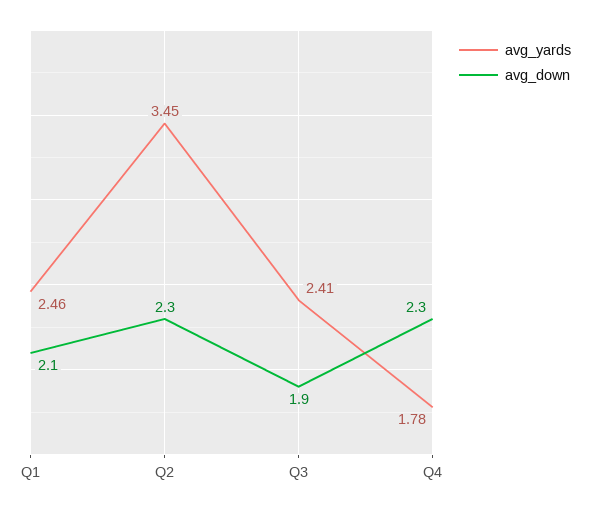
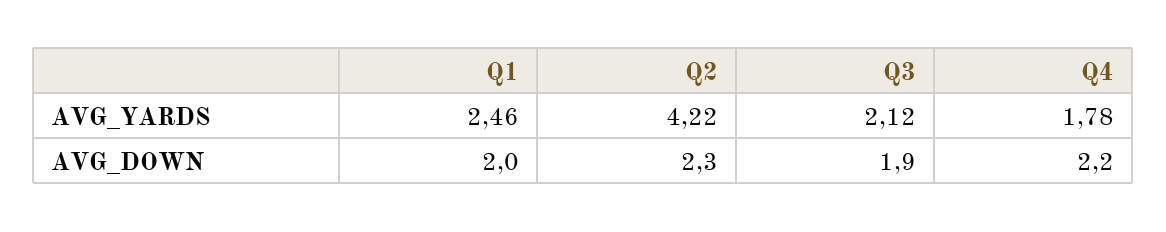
  {
    "avg_yards": {
      "Q1": 2.46,
-     "Q2": 3.45,
+     "Q2": 4.22,
-     "Q3": 2.41,
+     "Q3": 2.12,
      "Q4": 1.78
    },
    "avg_down": {
-     "Q1": 2.1,
+     "Q1": 2,
      "Q2": 2.3,
      "Q3": 1.9,
-     "Q4": 2.3
+     "Q4": 2.2
    }
  }

